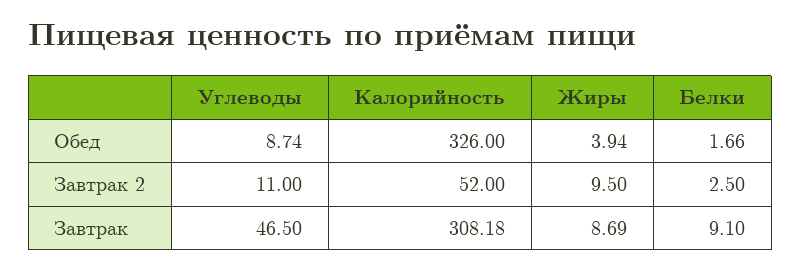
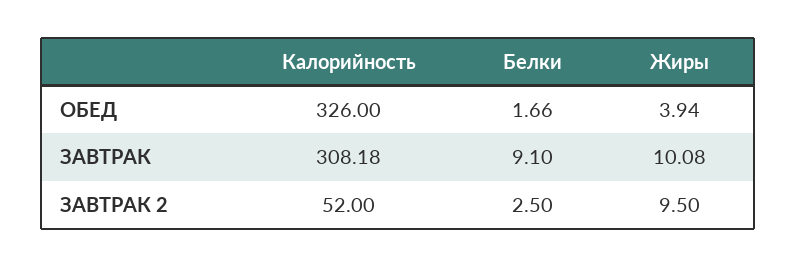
  {
-   "Углеводы": {
-     "Обед": 8.74,
-     "Завтрак 2": 11,
-     "Завтрак": 46.5
-   },
    "Калорийность": {
      "Обед": 326,
      "Завтрак 2": 52,
      "Завтрак": 308.18
    },
    "Жиры": {
      "Обед": 3.94,
      "Завтрак 2": 9.5,
-     "Завтрак": 8.69
+     "Завтрак": 10.08
    },
    "Белки": {
      "Обед": 1.66,
      "Завтрак 2": 2.5,
      "Завтрак": 9.1
    }
  }

